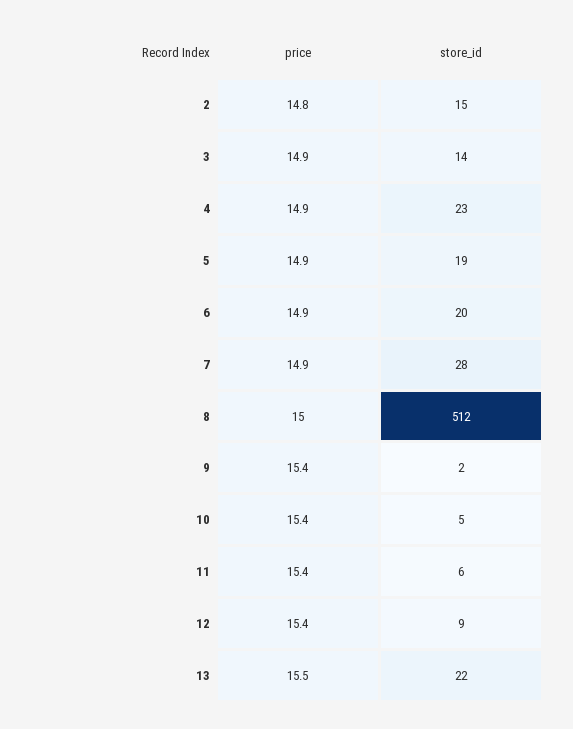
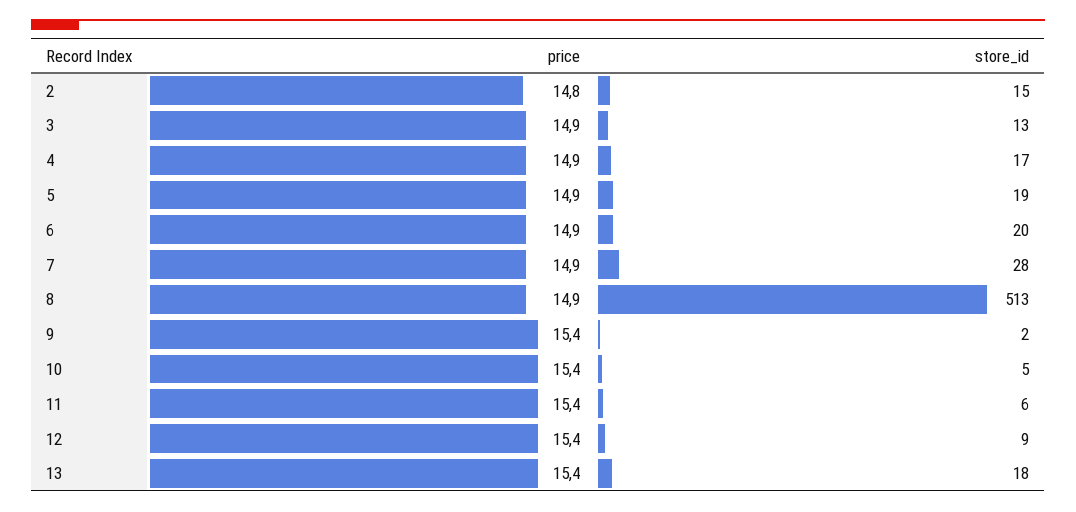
  {
    "price": {
      "2": 14.8,
      "3": 14.9,
      "4": 14.9,
      "5": 14.9,
      "6": 14.9,
      "7": 14.9,
-     "8": 15,
+     "8": 14.9,
      "9": 15.4,
      "10": 15.4,
      "11": 15.4,
      "12": 15.4,
-     "13": 15.5
+     "13": 15.4
    },
    "store_id": {
      "2": 15,
-     "3": 14,
+     "3": 13,
-     "4": 23,
+     "4": 17,
      "5": 19,
      "6": 20,
      "7": 28,
-     "8": 512,
+     "8": 513,
      "9": 2,
      "10": 5,
      "11": 6,
      "12": 9,
-     "13": 22
+     "13": 18
    }
  }

